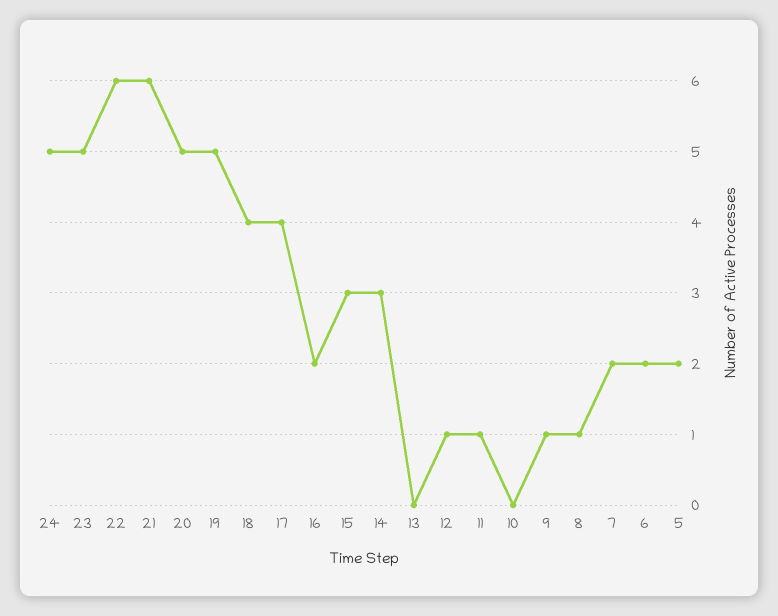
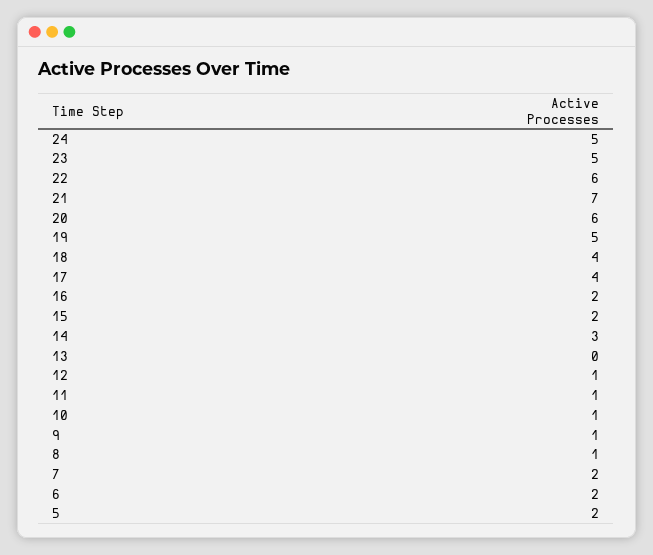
  {
    "24": 5,
    "23": 5,
    "22": 6,
-   "21": 6,
+   "21": 7,
-   "20": 5,
+   "20": 6,
    "19": 5,
    "18": 4,
    "17": 4,
    "16": 2,
-   "15": 3,
+   "15": 2,
    "14": 3,
    "13": 0,
    "12": 1,
    "11": 1,
-   "10": 0,
+   "10": 1,
    "9": 1,
    "8": 1,
    "7": 2,
    "6": 2,
    "5": 2
  }

